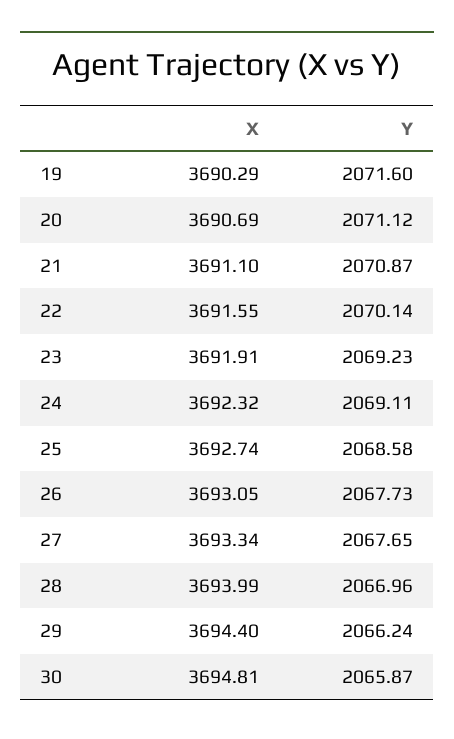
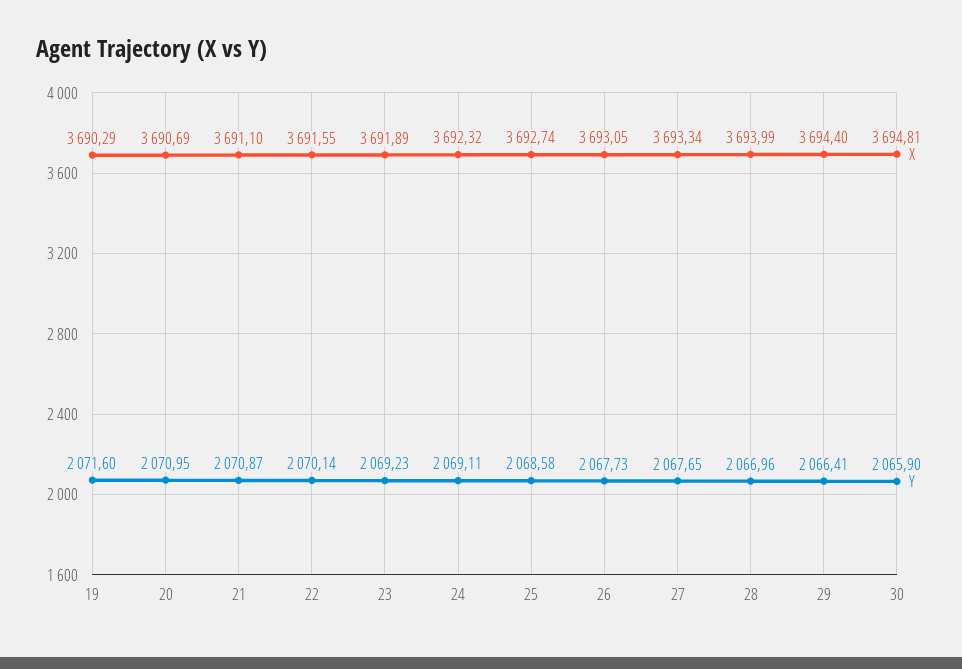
  {
    "X": {
      "19": 3690.29,
      "20": 3690.69,
      "21": 3691.1,
      "22": 3691.55,
-     "23": 3691.91,
+     "23": 3691.89,
      "24": 3692.32,
      "25": 3692.74,
      "26": 3693.05,
      "27": 3693.34,
      "28": 3693.99,
      "29": 3694.4,
      "30": 3694.81
    },
    "Y": {
      "19": 2071.6,
-     "20": 2071.12,
+     "20": 2070.95,
      "21": 2070.87,
      "22": 2070.14,
      "23": 2069.23,
      "24": 2069.11,
      "25": 2068.58,
      "26": 2067.73,
      "27": 2067.65,
      "28": 2066.96,
-     "29": 2066.24,
+     "29": 2066.41,
-     "30": 2065.87
+     "30": 2065.9
    }
  }

